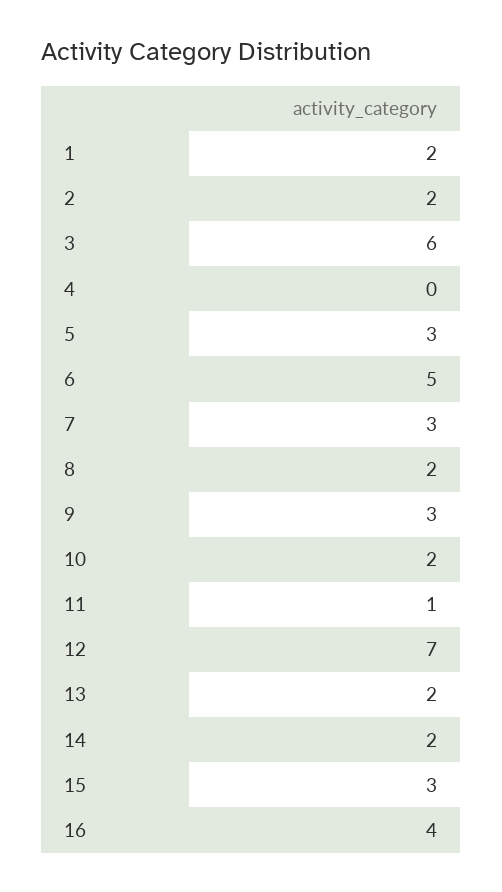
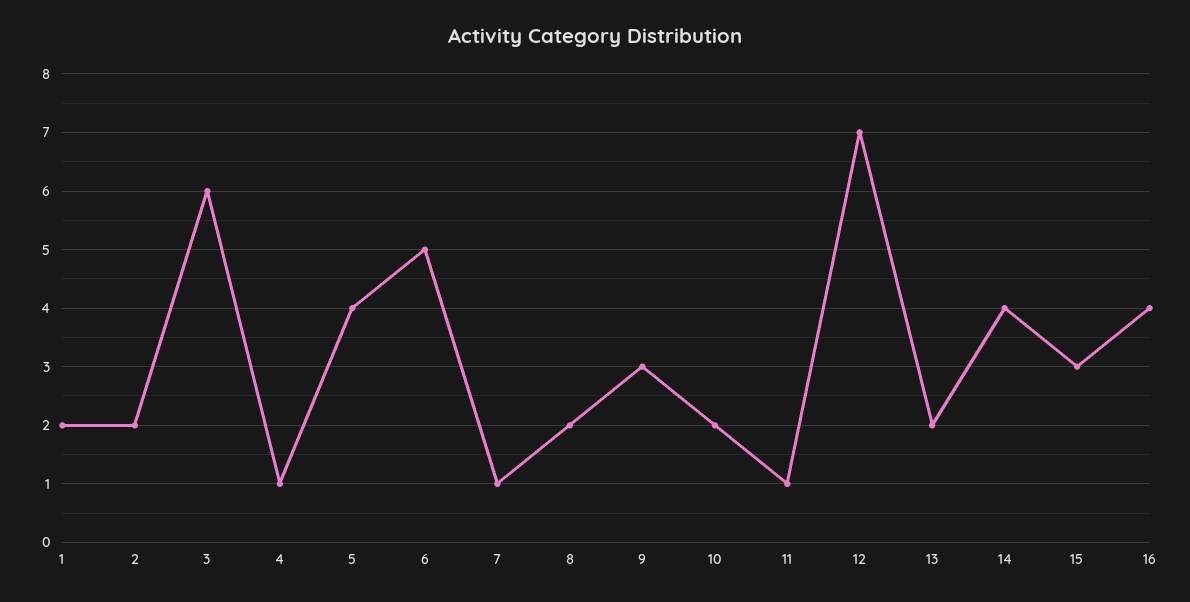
  {
    "1": 2,
    "2": 2,
    "3": 6,
-   "4": 0,
+   "4": 1,
-   "5": 3,
+   "5": 4,
    "6": 5,
-   "7": 3,
+   "7": 1,
    "8": 2,
    "9": 3,
    "10": 2,
    "11": 1,
    "12": 7,
    "13": 2,
-   "14": 2,
+   "14": 4,
    "15": 3,
    "16": 4
  }

